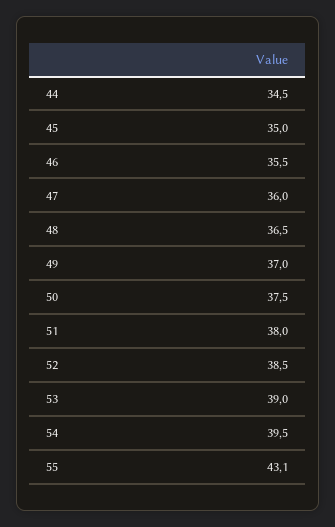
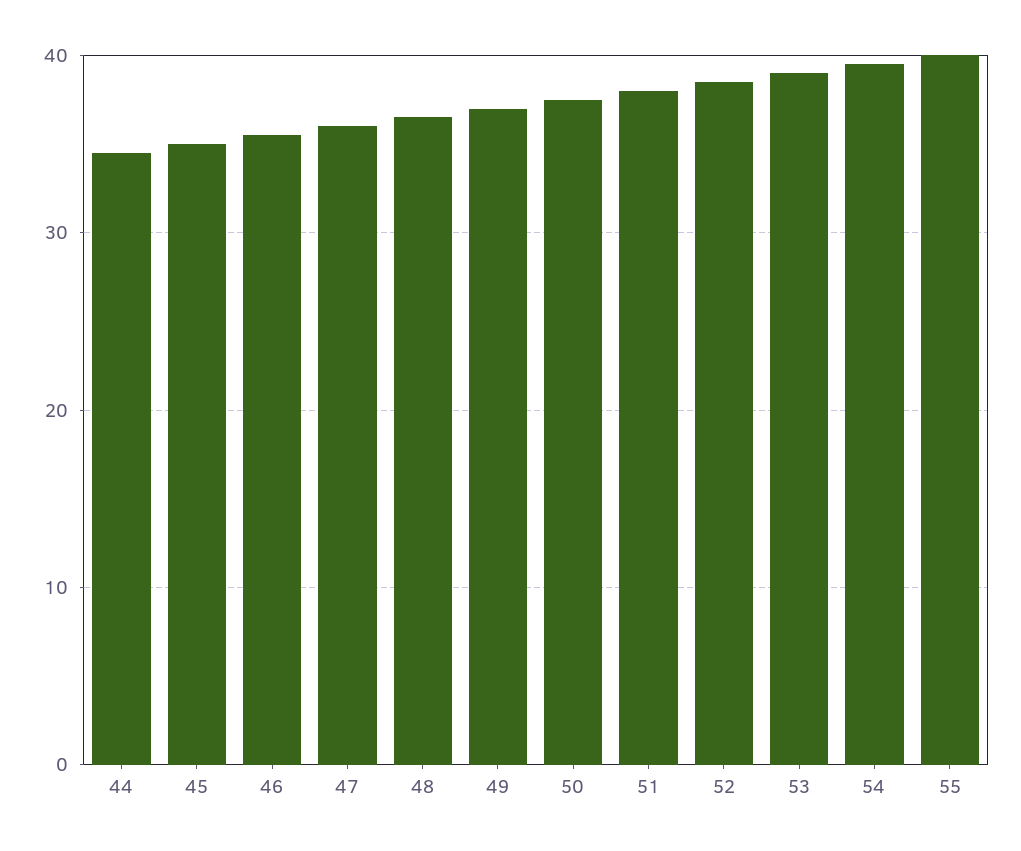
  {
    "44": 34.5,
    "45": 35,
    "46": 35.5,
    "47": 36,
    "48": 36.5,
    "49": 37,
    "50": 37.5,
    "51": 38,
    "52": 38.5,
    "53": 39,
    "54": 39.5,
-   "55": 43.1
+   "55": 40
  }

